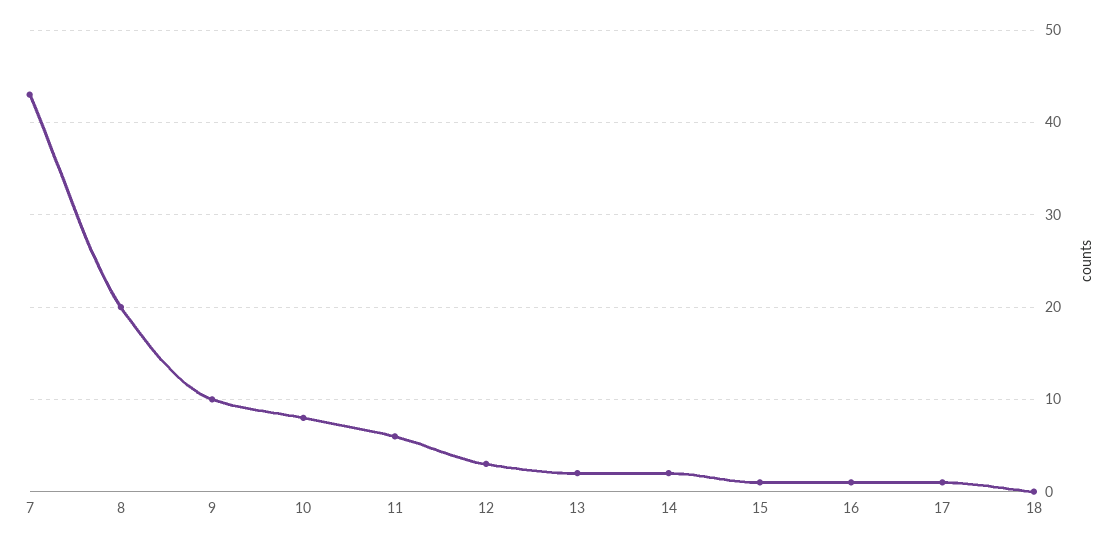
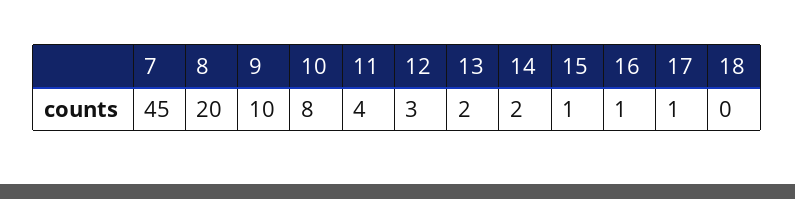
  {
-   "7": 43,
+   "7": 45,
    "8": 20,
    "9": 10,
    "10": 8,
-   "11": 6,
+   "11": 4,
    "12": 3,
    "13": 2,
    "14": 2,
    "15": 1,
    "16": 1,
    "17": 1,
    "18": 0
  }

